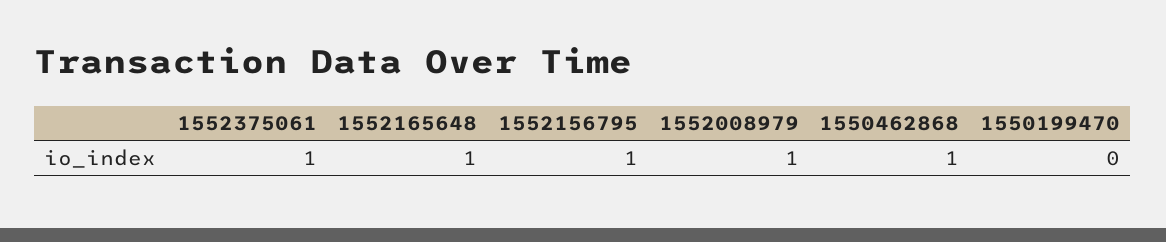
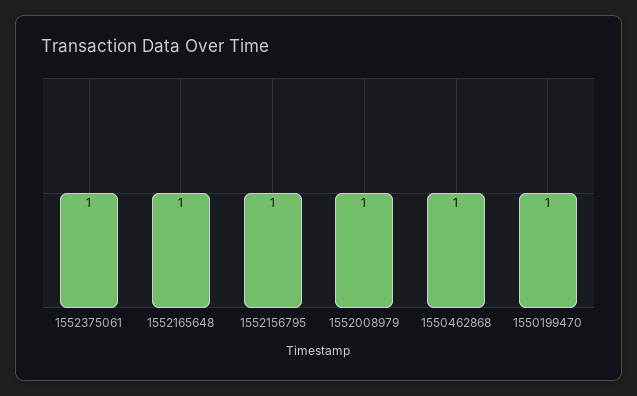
  {
    "1552375061": 1,
    "1552165648": 1,
    "1552156795": 1,
    "1552008979": 1,
    "1550462868": 1,
-   "1550199470": 0
+   "1550199470": 1
  }

